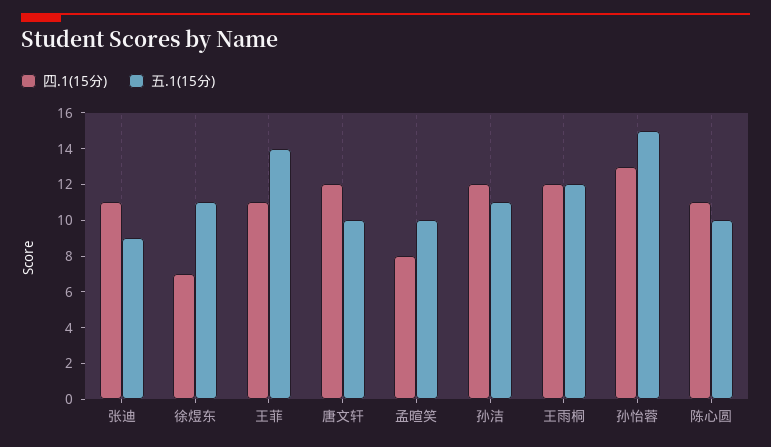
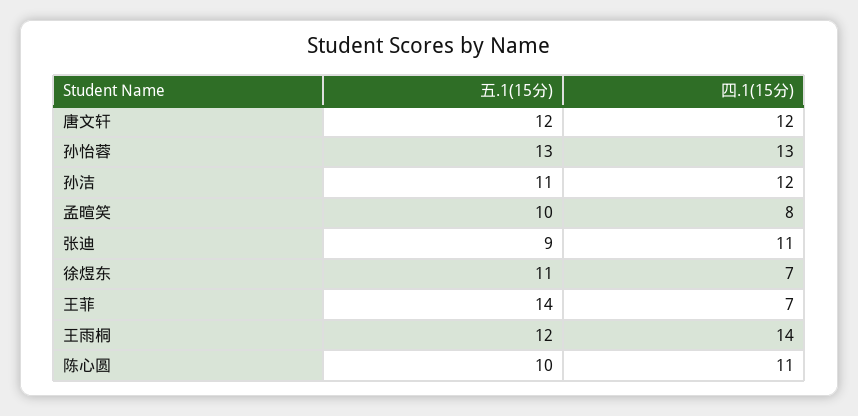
  {
    "四.1(15分)": {
      "张迪": 11,
      "徐煜东": 7,
-     "王菲": 11,
+     "王菲": 7,
      "唐文轩": 12,
      "孟暄笑": 8,
      "孙洁": 12,
-     "王雨桐": 12,
+     "王雨桐": 14,
      "孙怡蓉": 13,
      "陈心圆": 11
    },
    "五.1(15分)": {
      "张迪": 9,
      "徐煜东": 11,
      "王菲": 14,
-     "唐文轩": 10,
+     "唐文轩": 12,
      "孟暄笑": 10,
      "孙洁": 11,
      "王雨桐": 12,
-     "孙怡蓉": 15,
+     "孙怡蓉": 13,
      "陈心圆": 10
    }
  }

